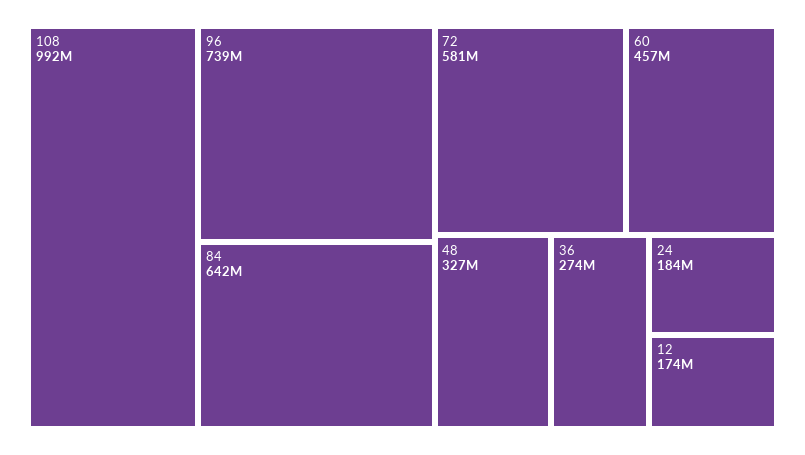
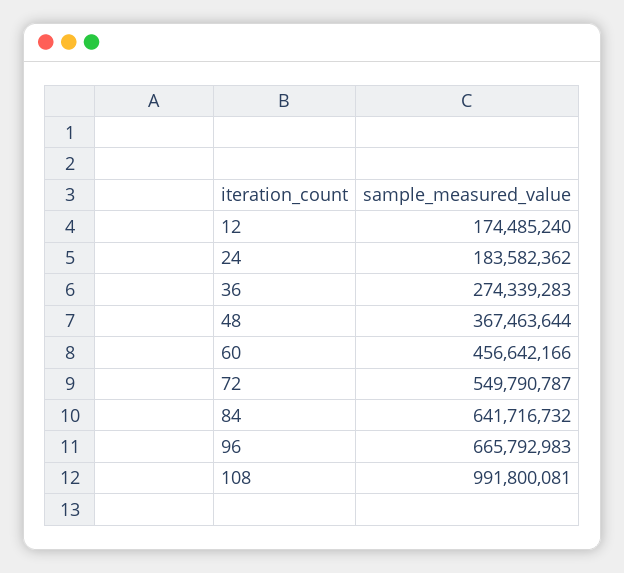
  {
    "108": 991800081,
-   "96": 739000000,
+   "96": 665792983,
    "84": 641716732,
-   "72": 581000000,
+   "72": 549790787,
    "60": 456642166,
-   "48": 327000000,
+   "48": 367463644,
    "36": 274339283,
    "24": 183582362,
    "12": 174485240
  }

